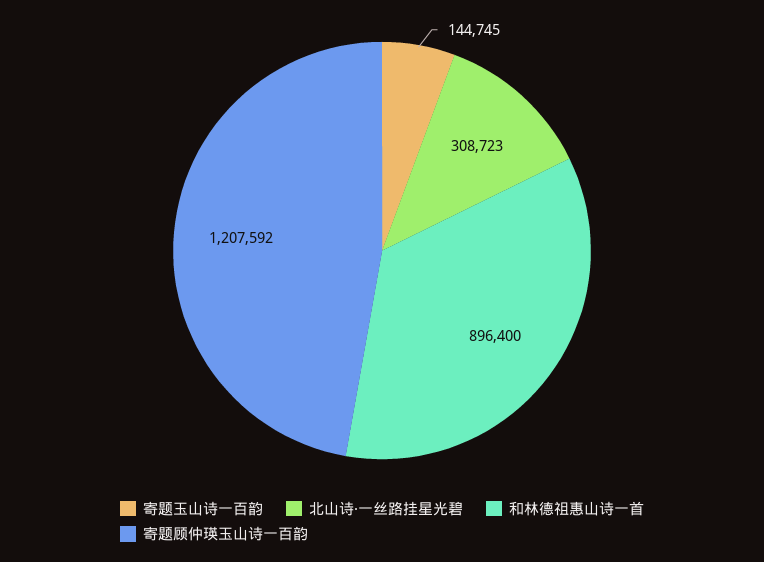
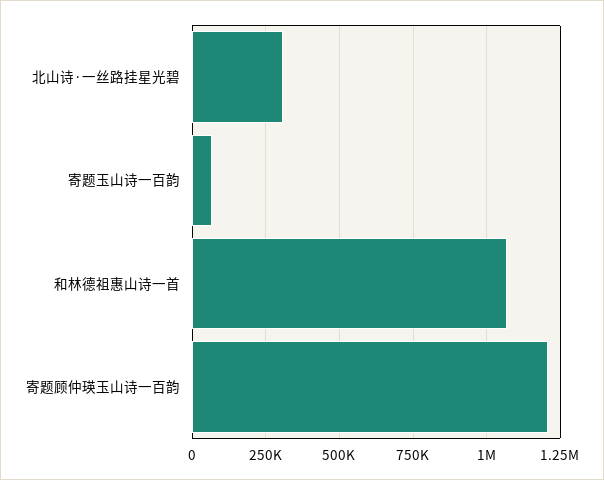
  {
-   "寄题玉山诗一百韵": 144745,
+   "寄题玉山诗一百韵": 75000,
    "北山诗·一丝路挂星光碧": 308723,
-   "和林德祖惠山诗一首": 896400,
+   "和林德祖惠山诗一首": 1075000,
    "寄题顾仲瑛玉山诗一百韵": 1207592
  }

